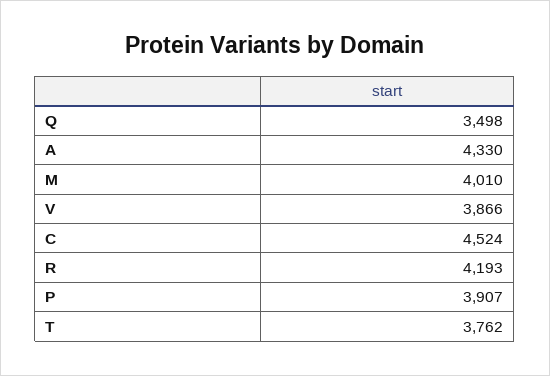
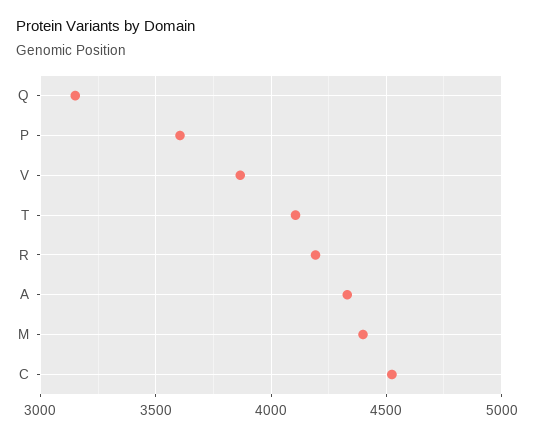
  {
-   "Q": 3498,
+   "Q": 3150,
    "A": 4330,
-   "M": 4010,
+   "M": 4400,
    "V": 3866,
    "C": 4524,
    "R": 4193,
-   "P": 3907,
+   "P": 3600,
-   "T": 3762
+   "T": 4100
  }

